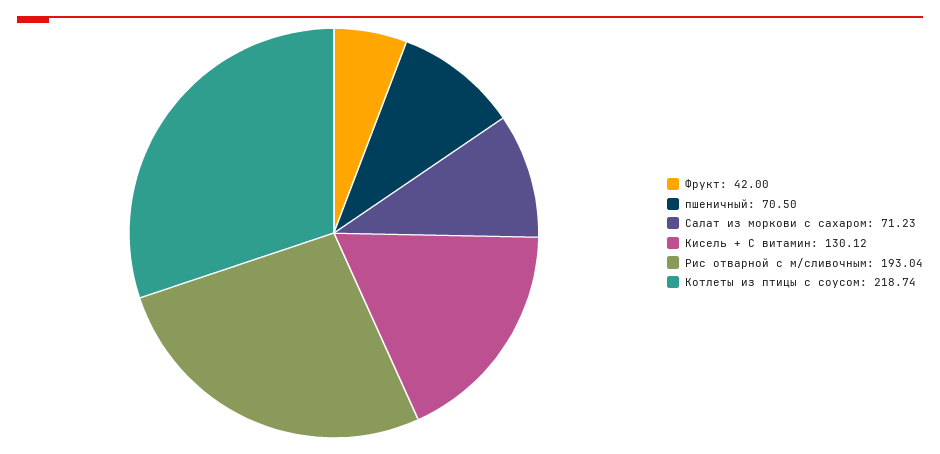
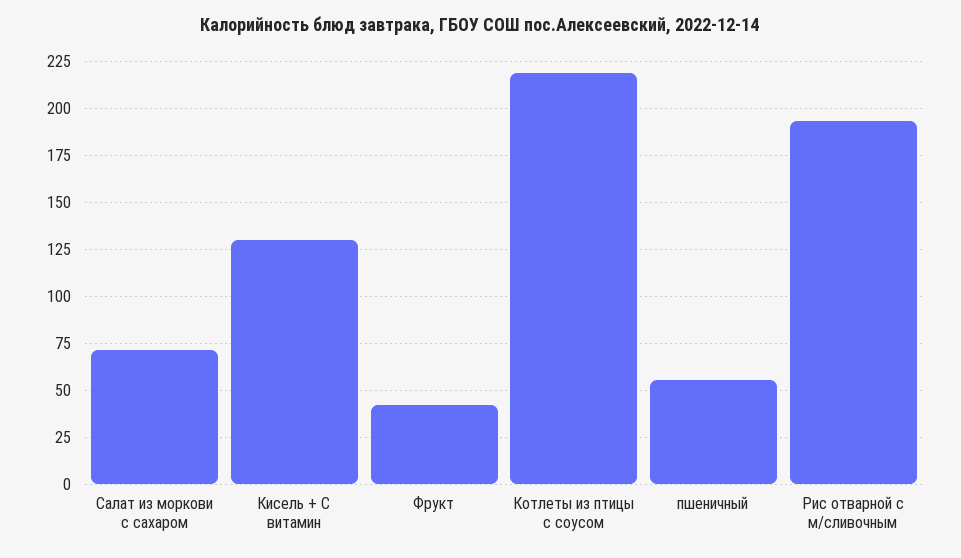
  {
    "Фрукт": 42,
-   "пшеничный": 70.5,
+   "пшеничный": 55,
    "Салат из моркови с сахаром": 71.23,
    "Кисель + С витамин": 130.12,
    "Рис отварной с м/сливочным": 193.04,
    "Котлеты из птицы с соусом": 218.74
  }

